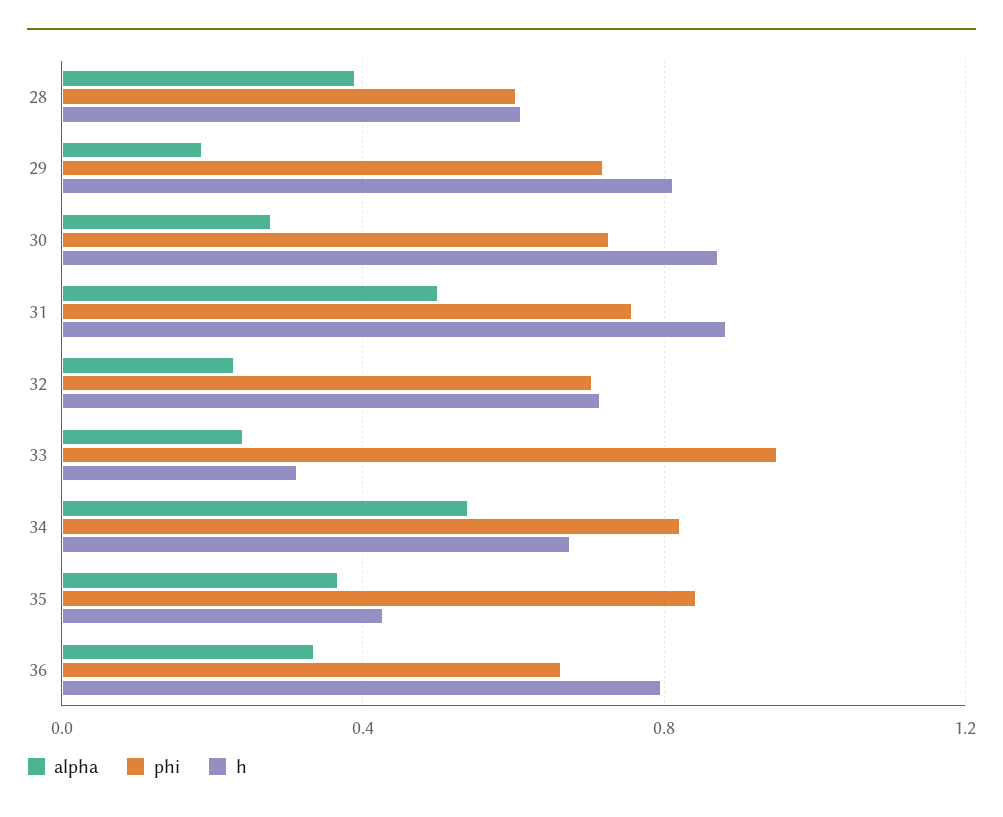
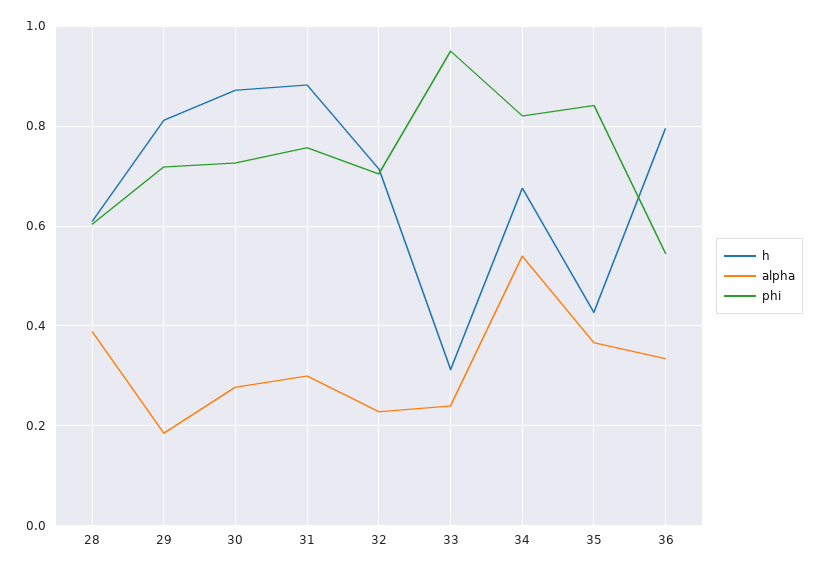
  {
    "alpha": {
      "28": 0.38,
      "29": 0.18,
      "30": 0.28,
-     "31": 0.5,
+     "31": 0.3,
      "32": 0.22,
      "33": 0.24,
      "34": 0.54,
      "35": 0.36,
      "36": 0.34
    },
    "phi": {
      "28": 0.6,
      "29": 0.72,
      "30": 0.72,
      "31": 0.76,
      "32": 0.7,
      "33": 0.96,
      "34": 0.82,
      "35": 0.84,
-     "36": 0.65
+     "36": 0.54
    },
    "h": {
      "28": 0.6,
      "29": 0.82,
      "30": 0.88,
      "31": 0.88,
      "32": 0.72,
      "33": 0.32,
      "34": 0.68,
      "35": 0.42,
      "36": 0.8
    }
  }

